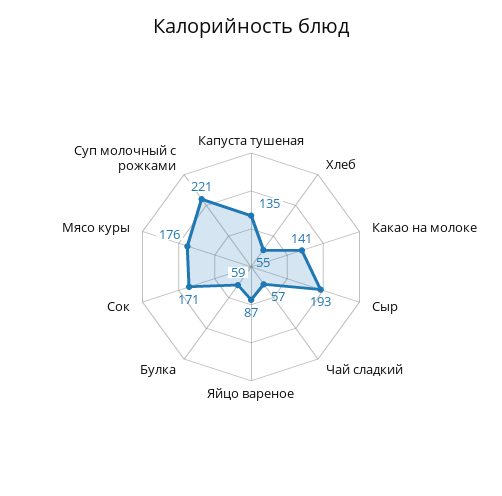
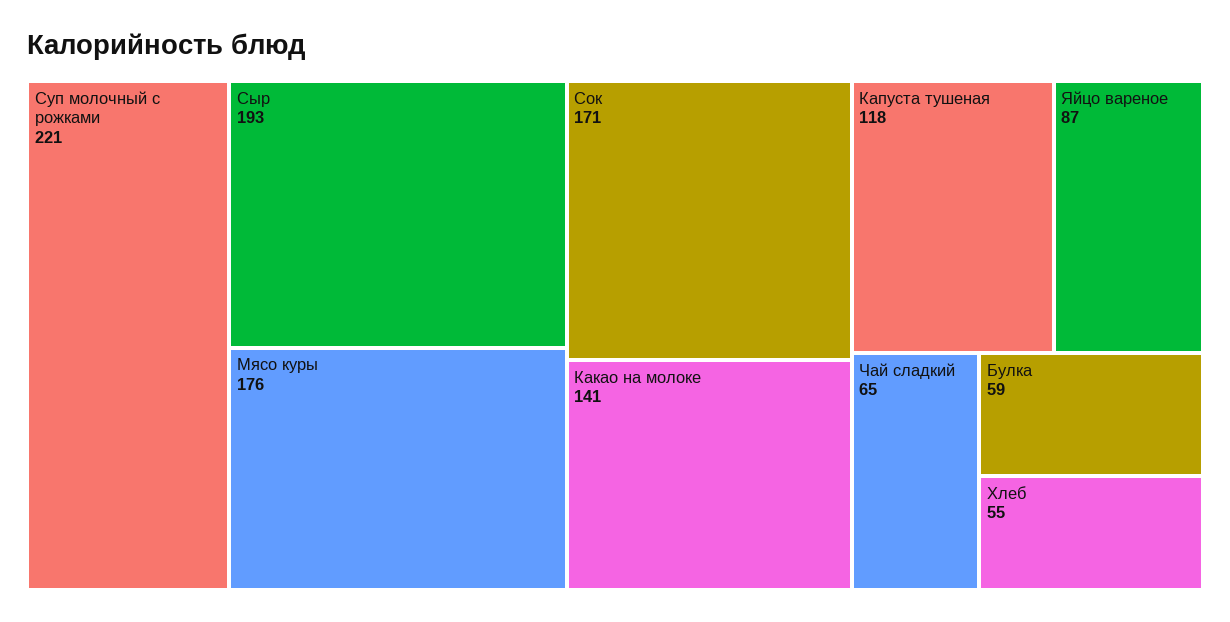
  {
-   "Капуста тушеная": 135,
+   "Капуста тушеная": 118,
    "Хлеб": 55,
    "Какао на молоке": 141,
    "Сыр": 193,
-   "Чай сладкий": 57,
+   "Чай сладкий": 65,
    "Яйцо вареное": 87,
    "Булка": 59,
    "Сок": 171,
    "Мясо куры": 176,
    "Суп молочный с рожками": 221
  }

